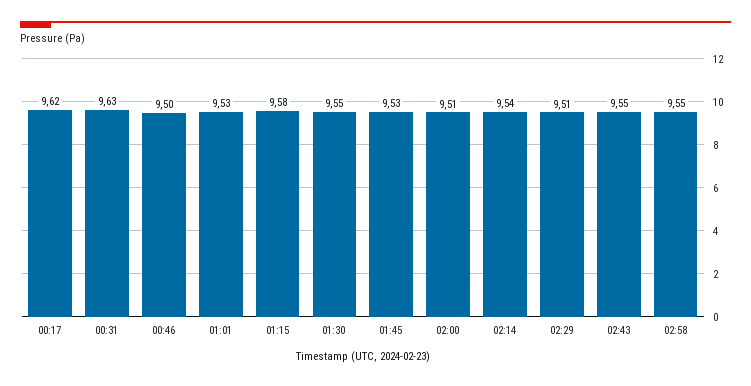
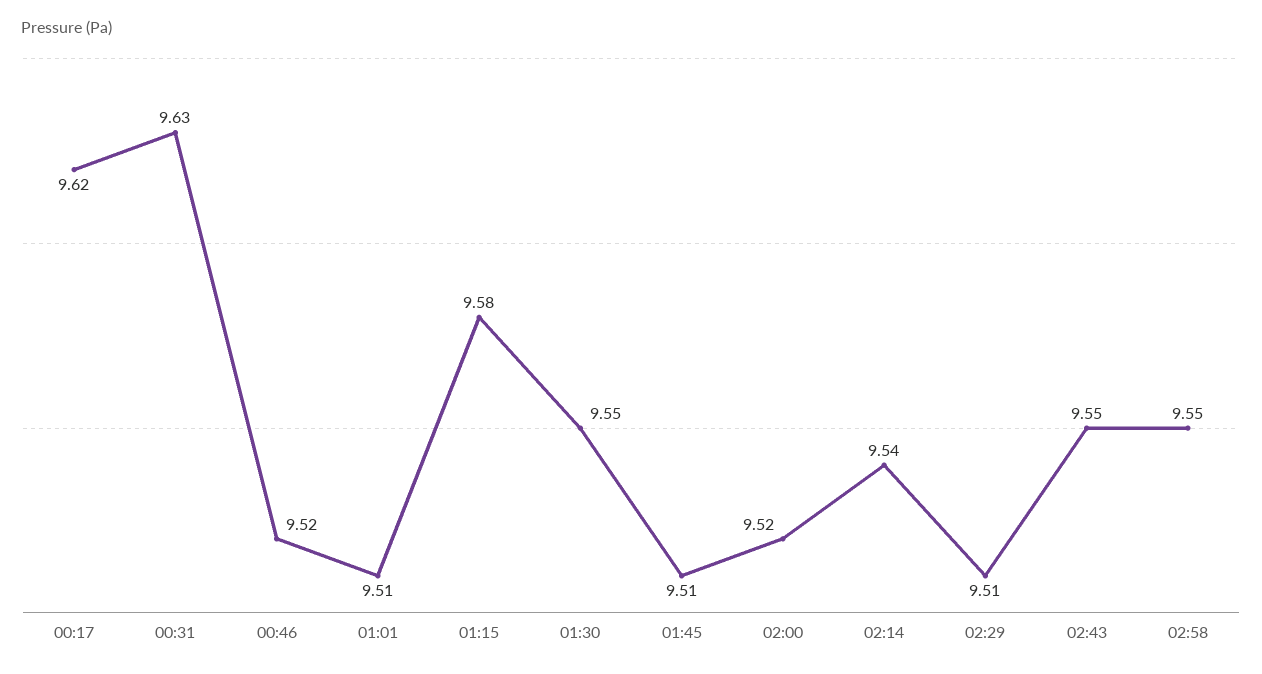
  {
    "00:17": 9.62,
    "00:31": 9.63,
-   "00:46": 9.5,
+   "00:46": 9.52,
-   "01:01": 9.53,
+   "01:01": 9.51,
    "01:15": 9.58,
    "01:30": 9.55,
-   "01:45": 9.53,
+   "01:45": 9.51,
-   "02:00": 9.51,
+   "02:00": 9.52,
    "02:14": 9.54,
    "02:29": 9.51,
    "02:43": 9.55,
    "02:58": 9.55
  }

